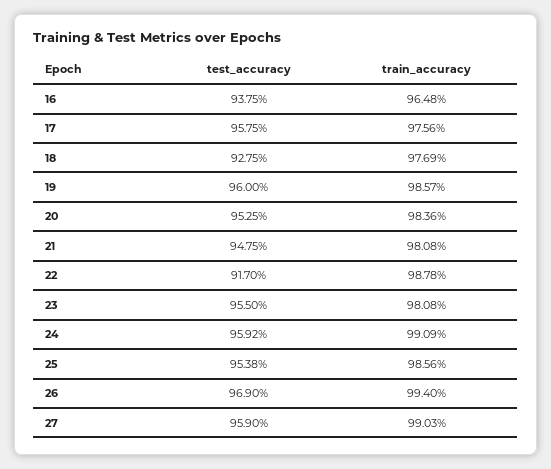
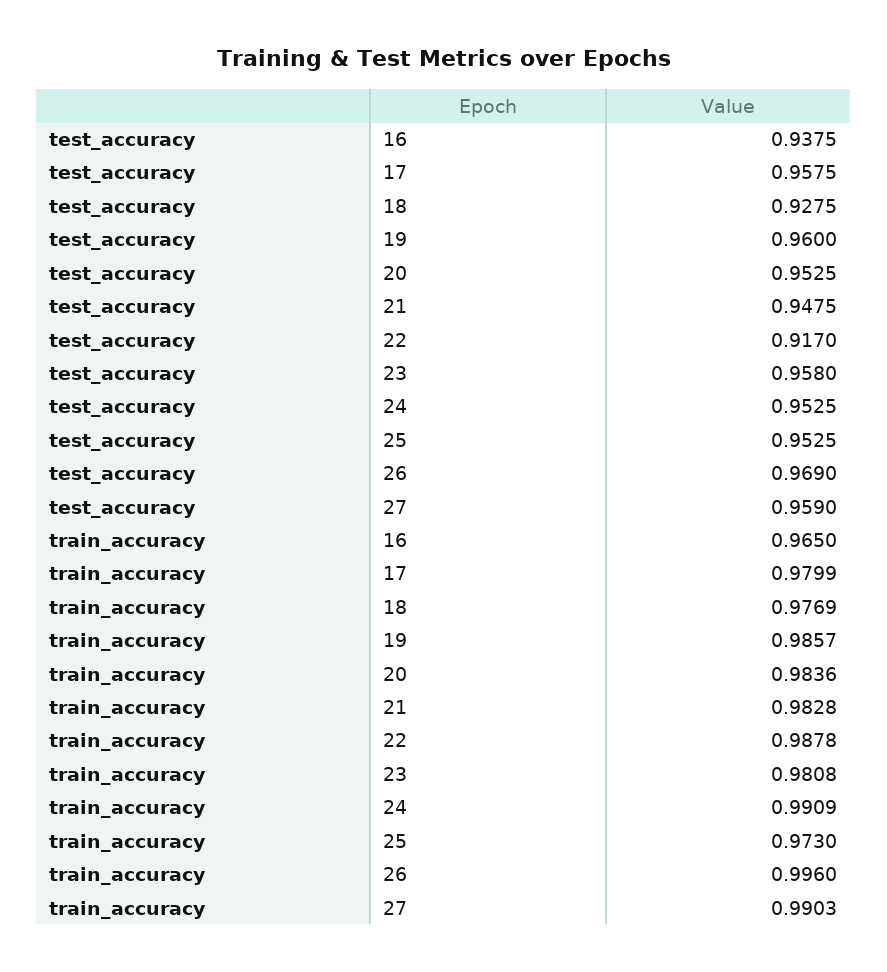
  {
    "test_accuracy": {
      "16": 0.9375,
      "17": 0.9575,
      "18": 0.9275,
      "19": 0.96,
      "20": 0.9525,
      "21": 0.9475,
      "22": 0.917,
-     "23": 0.955,
+     "23": 0.958,
-     "24": 0.9592,
+     "24": 0.9525,
-     "25": 0.9538,
+     "25": 0.9525,
      "26": 0.969,
      "27": 0.959
    },
    "train_accuracy": {
-     "16": 0.9648,
+     "16": 0.965,
-     "17": 0.9756,
+     "17": 0.9799,
      "18": 0.9769,
      "19": 0.9857,
      "20": 0.9836,
-     "21": 0.9808,
+     "21": 0.9828,
      "22": 0.9878,
      "23": 0.9808,
      "24": 0.9909,
-     "25": 0.9856,
+     "25": 0.973,
-     "26": 0.994,
+     "26": 0.996,
      "27": 0.9903
    }
  }

